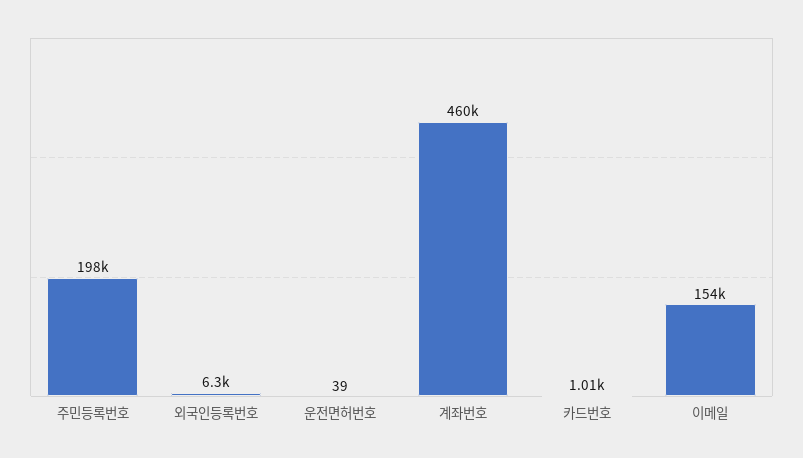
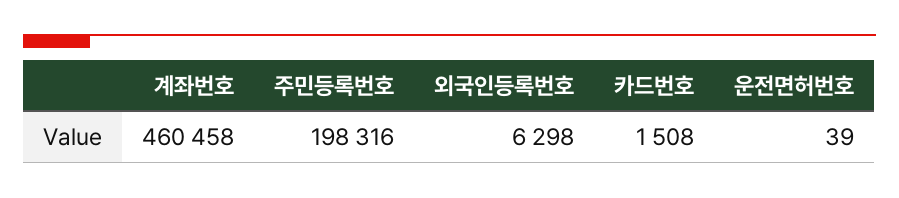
  {
    "주민등록번호": 198316,
    "외국인등록번호": 6298,
    "운전면허번호": 39,
    "계좌번호": 460458,
-   "카드번호": 1010,
+   "카드번호": 1508
-   "이메일": 154000
  }

